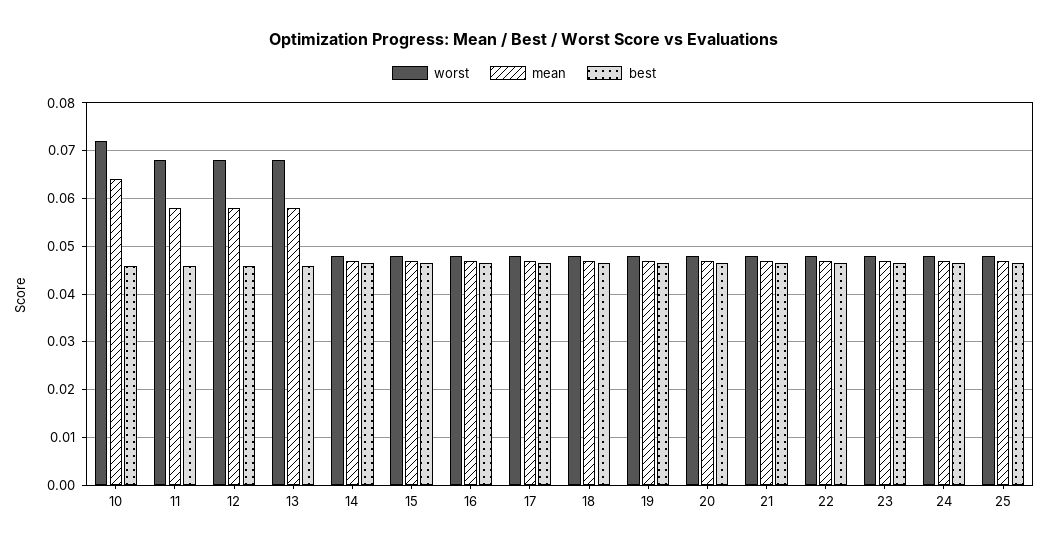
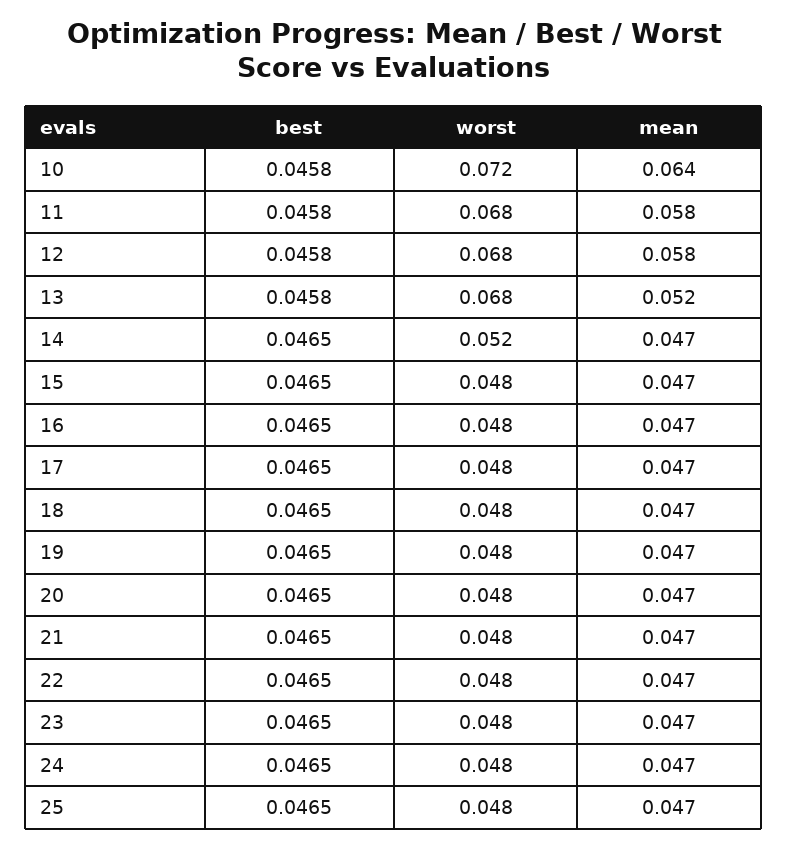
  {
    "worst": {
      "10": 0.072,
      "11": 0.068,
      "12": 0.068,
      "13": 0.068,
-     "14": 0.048,
+     "14": 0.052,
      "15": 0.048,
      "16": 0.048,
      "17": 0.048,
      "18": 0.048,
      "19": 0.048,
      "20": 0.048,
      "21": 0.048,
      "22": 0.048,
      "23": 0.048,
      "24": 0.048,
      "25": 0.048
    },
    "mean": {
      "10": 0.064,
      "11": 0.058,
      "12": 0.058,
-     "13": 0.058,
+     "13": 0.052,
      "14": 0.047,
      "15": 0.047,
      "16": 0.047,
      "17": 0.047,
      "18": 0.047,
      "19": 0.047,
      "20": 0.047,
      "21": 0.047,
      "22": 0.047,
      "23": 0.047,
      "24": 0.047,
      "25": 0.047
    },
    "best": {
      "10": 0.0458,
      "11": 0.0458,
      "12": 0.0458,
      "13": 0.0458,
      "14": 0.0465,
      "15": 0.0465,
      "16": 0.0465,
      "17": 0.0465,
      "18": 0.0465,
      "19": 0.0465,
      "20": 0.0465,
      "21": 0.0465,
      "22": 0.0465,
      "23": 0.0465,
      "24": 0.0465,
      "25": 0.0465
    }
  }

